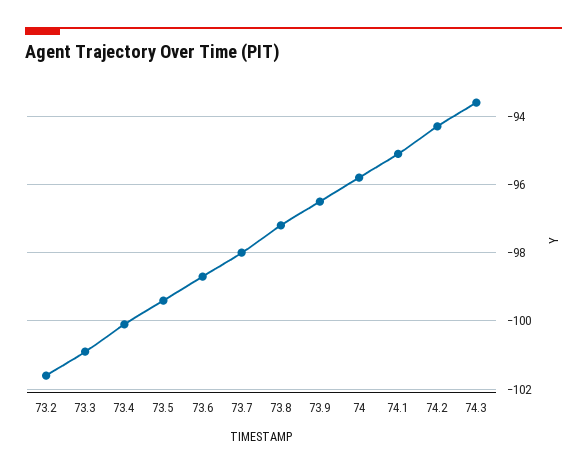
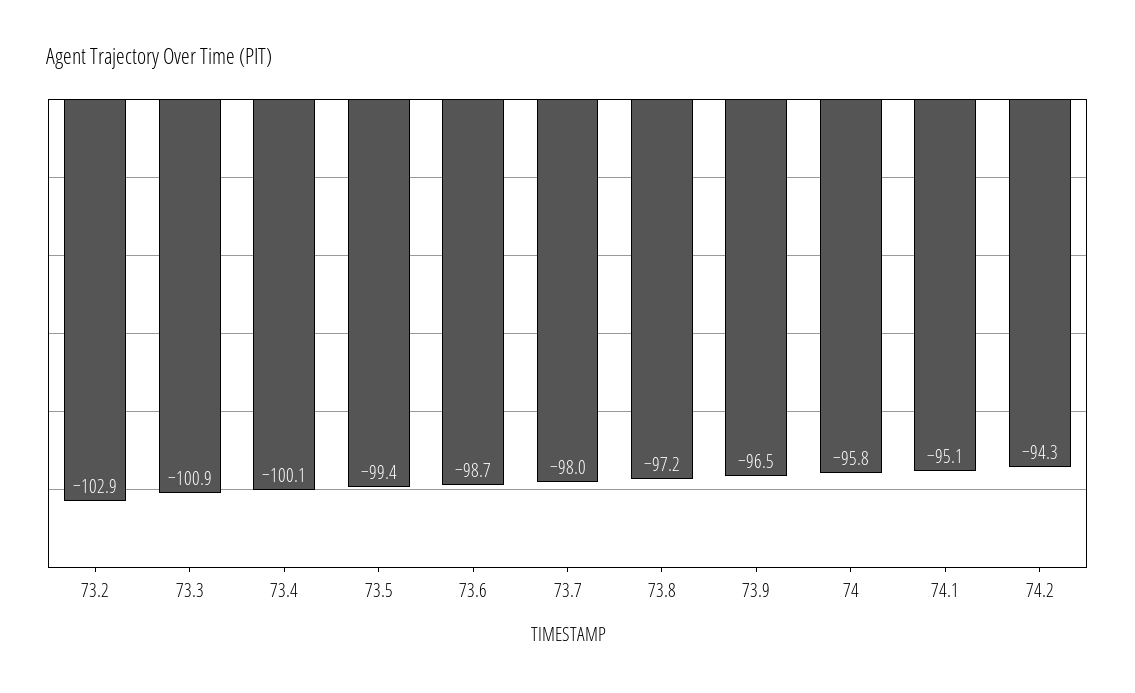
  {
-   "73.2": -101.5,
+   "73.2": -102.9,
    "73.3": -100.9,
    "73.4": -100.1,
    "73.5": -99.4,
    "73.6": -98.7,
    "73.7": -98,
    "73.8": -97.2,
    "73.9": -96.5,
    "74": -95.8,
    "74.1": -95.1,
-   "74.2": -94.3,
+   "74.2": -94.3
-   "74.3": -93.5
  }

